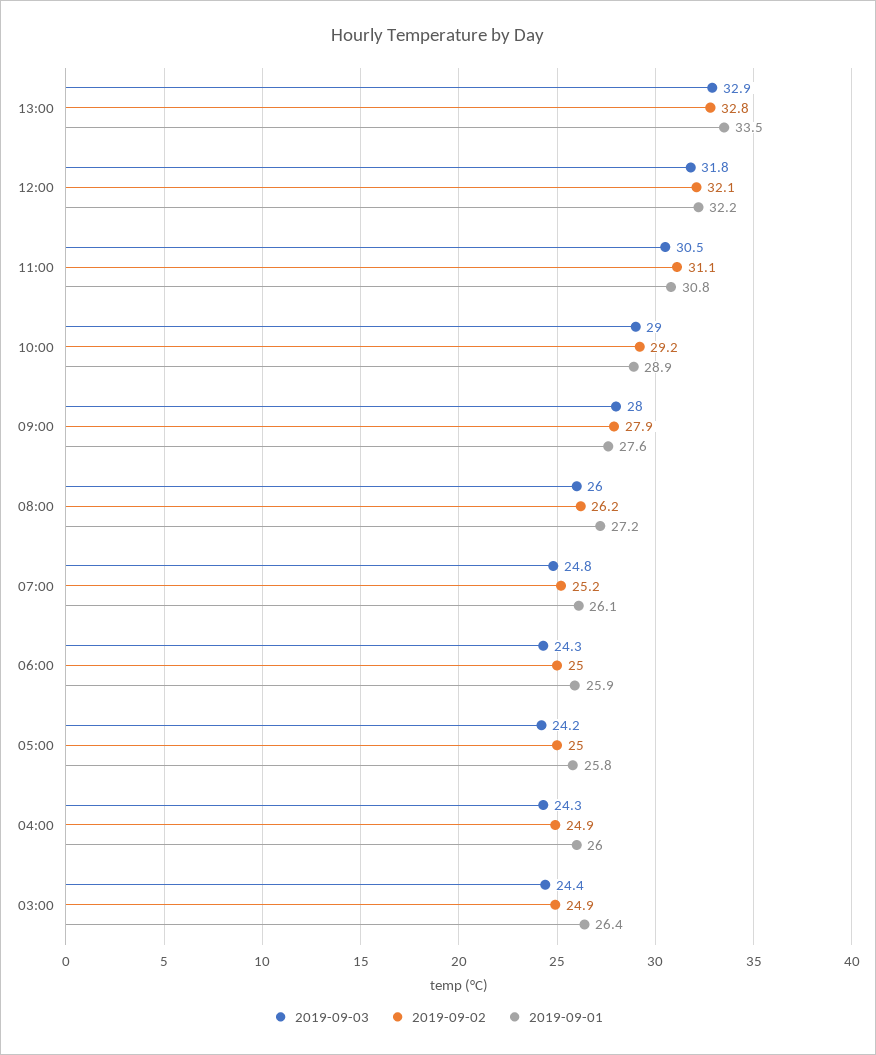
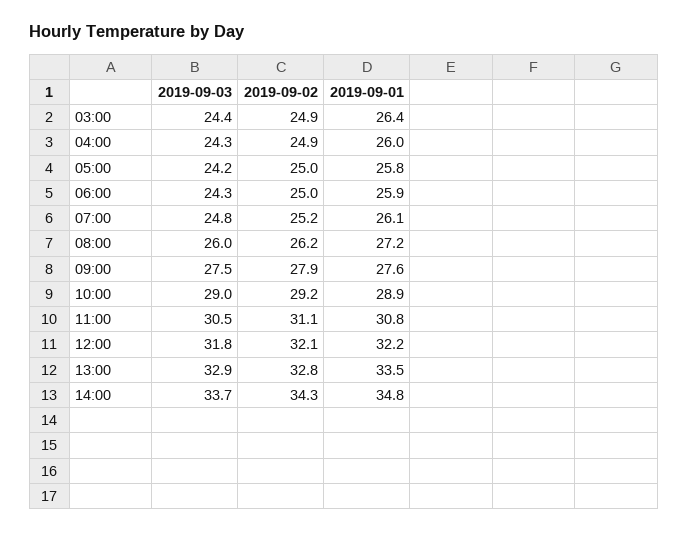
  {
    "2019-09-03": {
      "13:00": 32.9,
      "12:00": 31.8,
      "11:00": 30.5,
      "10:00": 29,
-     "09:00": 28,
+     "09:00": 27.5,
      "08:00": 26,
      "07:00": 24.8,
      "06:00": 24.3,
      "05:00": 24.2,
      "04:00": 24.3,
-     "03:00": 24.4
+     "03:00": 24.4,
+     "14:00": 33.7
    },
    "2019-09-02": {
      "13:00": 32.8,
      "12:00": 32.1,
      "11:00": 31.1,
      "10:00": 29.2,
      "09:00": 27.9,
      "08:00": 26.2,
      "07:00": 25.2,
      "06:00": 25,
      "05:00": 25,
      "04:00": 24.9,
-     "03:00": 24.9
+     "03:00": 24.9,
+     "14:00": 34.3
    },
    "2019-09-01": {
      "13:00": 33.5,
      "12:00": 32.2,
      "11:00": 30.8,
      "10:00": 28.9,
      "09:00": 27.6,
      "08:00": 27.2,
      "07:00": 26.1,
      "06:00": 25.9,
      "05:00": 25.8,
      "04:00": 26,
-     "03:00": 26.4
+     "03:00": 26.4,
+     "14:00": 34.8
    }
  }

